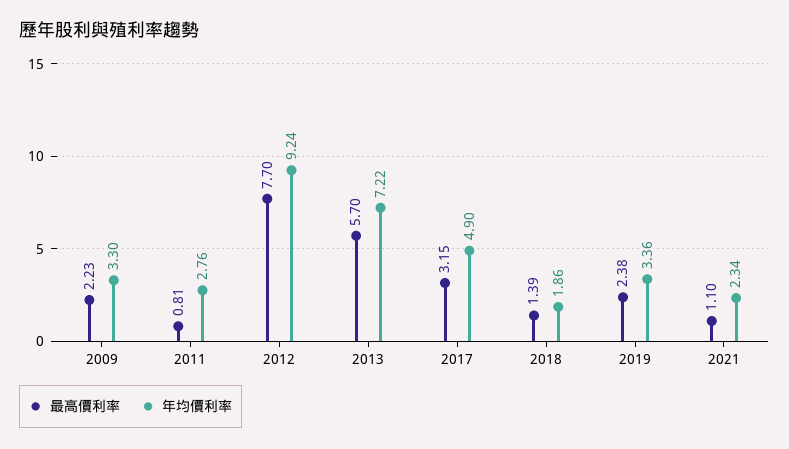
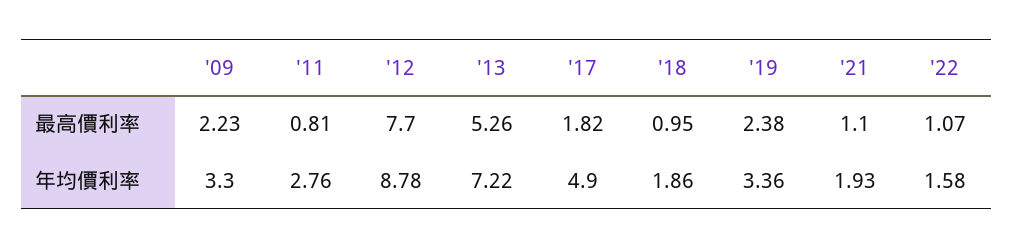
  {
    "最高價利率": {
      "2009": 2.23,
      "2011": 0.81,
      "2012": 7.7,
-     "2013": 5.7,
+     "2013": 5.26,
-     "2017": 3.15,
+     "2017": 1.82,
-     "2018": 1.39,
+     "2018": 0.95,
      "2019": 2.38,
-     "2021": 1.1
+     "2021": 1.1,
+     "'22": 1.07
    },
    "年均價利率": {
      "2009": 3.3,
      "2011": 2.76,
-     "2012": 9.24,
+     "2012": 8.78,
      "2013": 7.22,
      "2017": 4.9,
      "2018": 1.86,
      "2019": 3.36,
-     "2021": 2.34
+     "2021": 1.93,
+     "'22": 1.58
    }
  }

